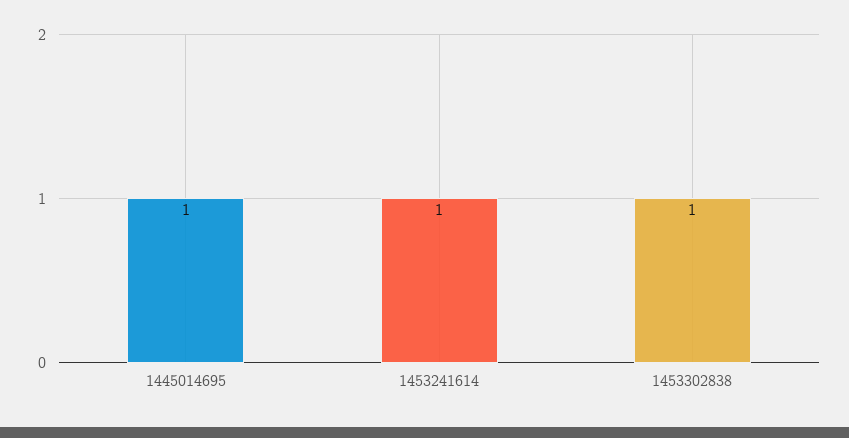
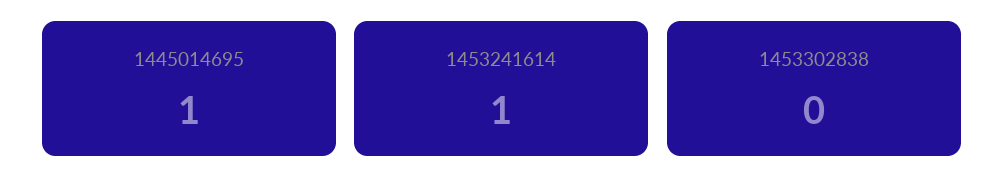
  {
    "1445014695": 1,
    "1453241614": 1,
-   "1453302838": 1
+   "1453302838": 0
  }

